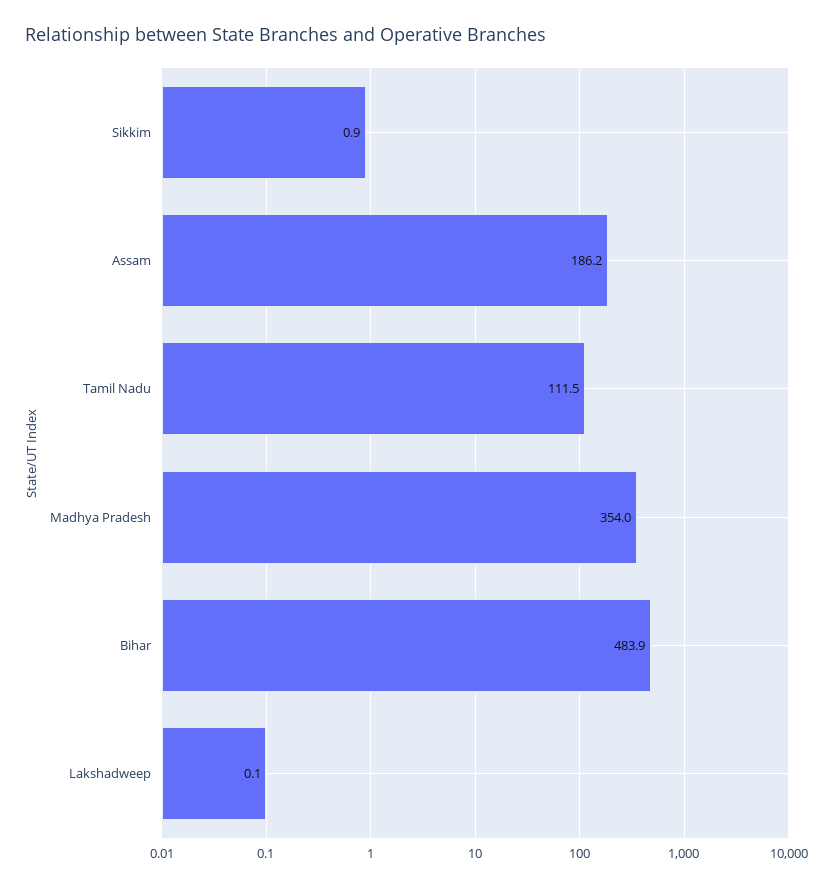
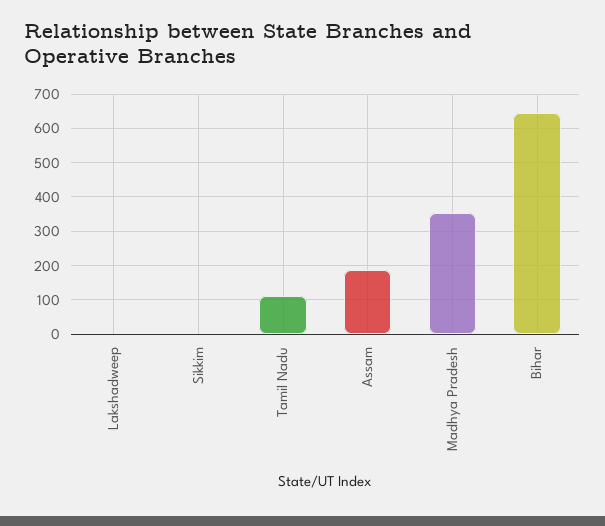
  {
    "Sikkim": 0.9,
    "Assam": 186.2,
    "Tamil Nadu": 111.5,
    "Madhya Pradesh": 354,
-   "Bihar": 483.9,
+   "Bihar": 640,
    "Lakshadweep": 0.1
  }

